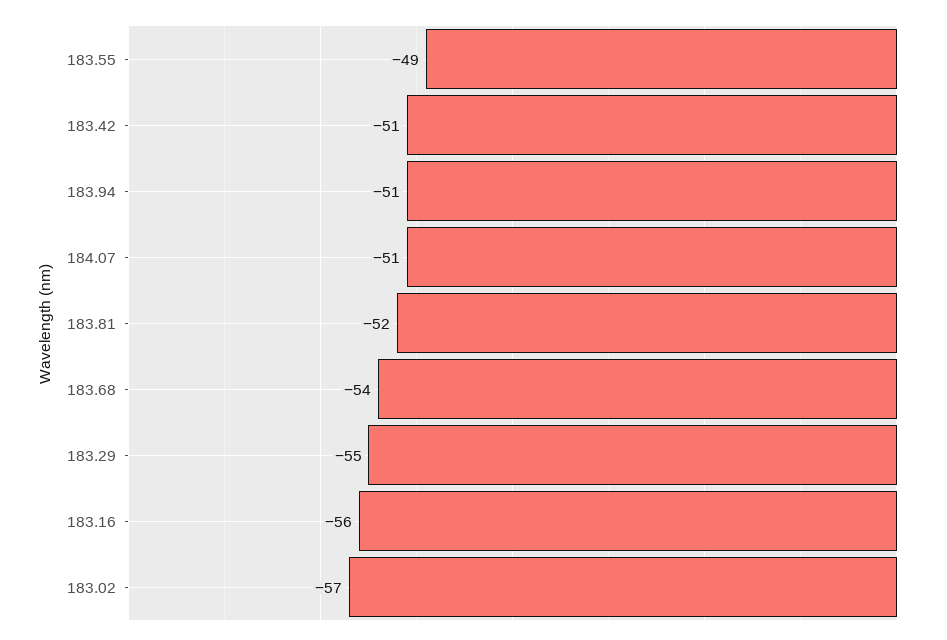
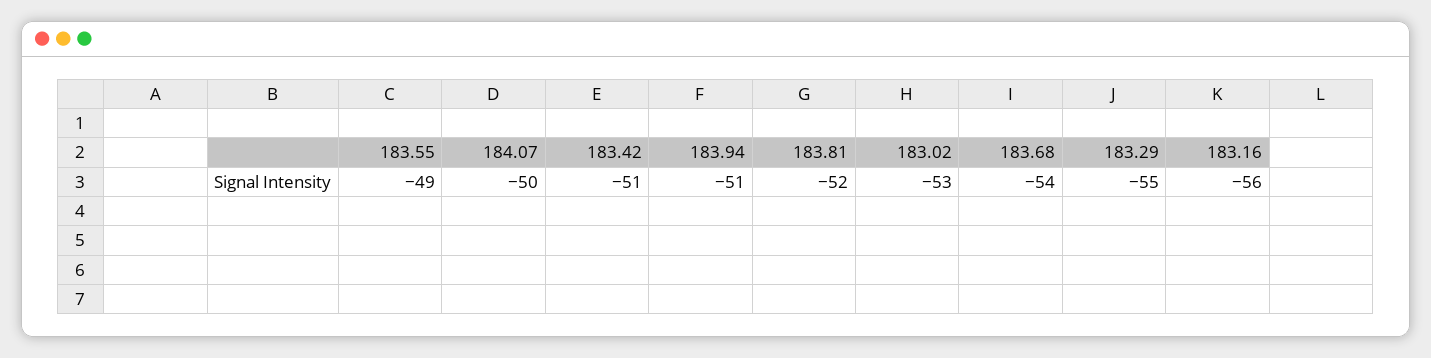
  {
    "183.55": -49,
    "183.42": -51,
    "183.94": -51,
-   "184.07": -51,
+   "184.07": -50,
    "183.81": -52,
    "183.68": -54,
    "183.29": -55,
    "183.16": -56,
-   "183.02": -57
+   "183.02": -53
  }

